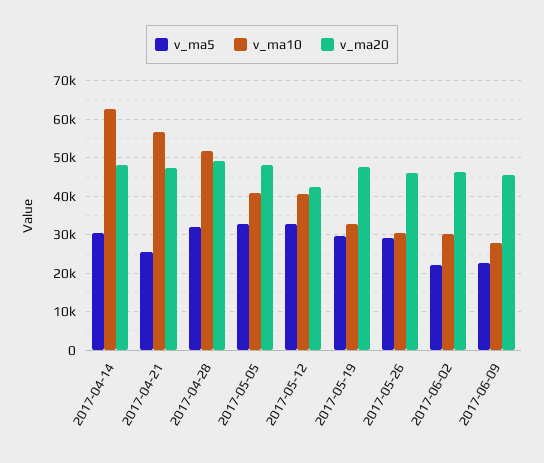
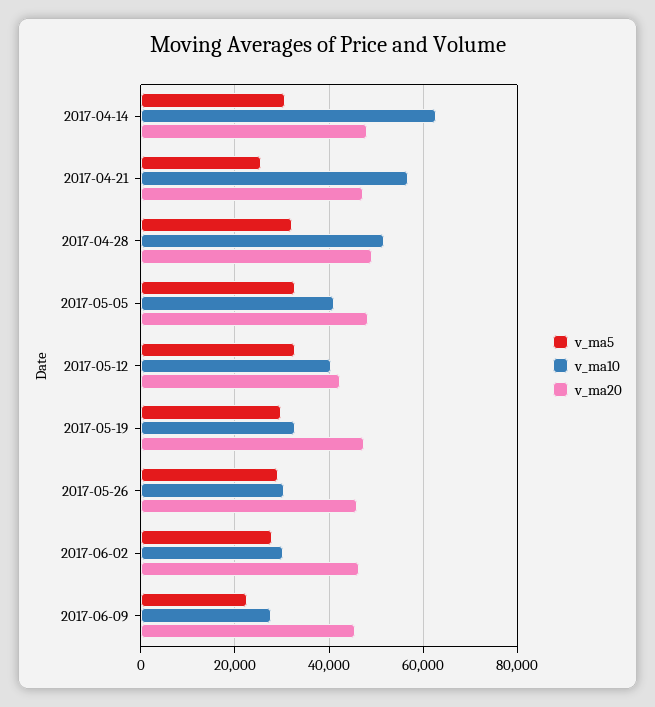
  {
    "v_ma5": {
      "2017-04-14": 30000,
      "2017-04-21": 26000,
      "2017-04-28": 32000,
      "2017-05-05": 32000,
      "2017-05-12": 32000,
      "2017-05-19": 30000,
      "2017-05-26": 30000,
-     "2017-06-02": 22000,
+     "2017-06-02": 28000,
      "2017-06-09": 22000
    },
    "v_ma10": {
      "2017-04-14": 62000,
      "2017-04-21": 56000,
      "2017-04-28": 52000,
      "2017-05-05": 40000,
      "2017-05-12": 40000,
      "2017-05-19": 32000,
      "2017-05-26": 30000,
      "2017-06-02": 30000,
      "2017-06-09": 28000
    },
    "v_ma20": {
      "2017-04-14": 48000,
      "2017-04-21": 48000,
      "2017-04-28": 50000,
      "2017-05-05": 48000,
      "2017-05-12": 42000,
      "2017-05-19": 48000,
      "2017-05-26": 46000,
      "2017-06-02": 46000,
      "2017-06-09": 46000
    }
  }

